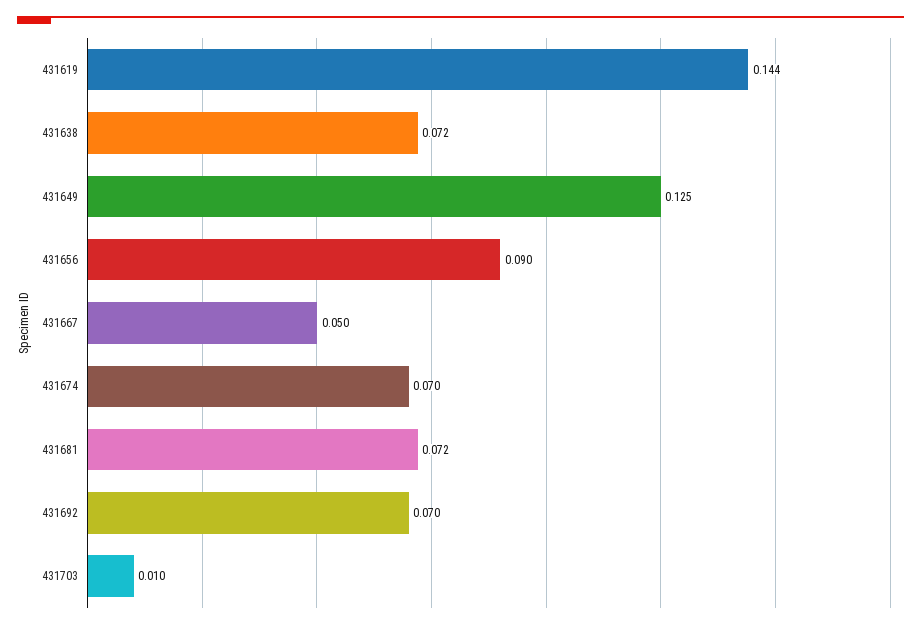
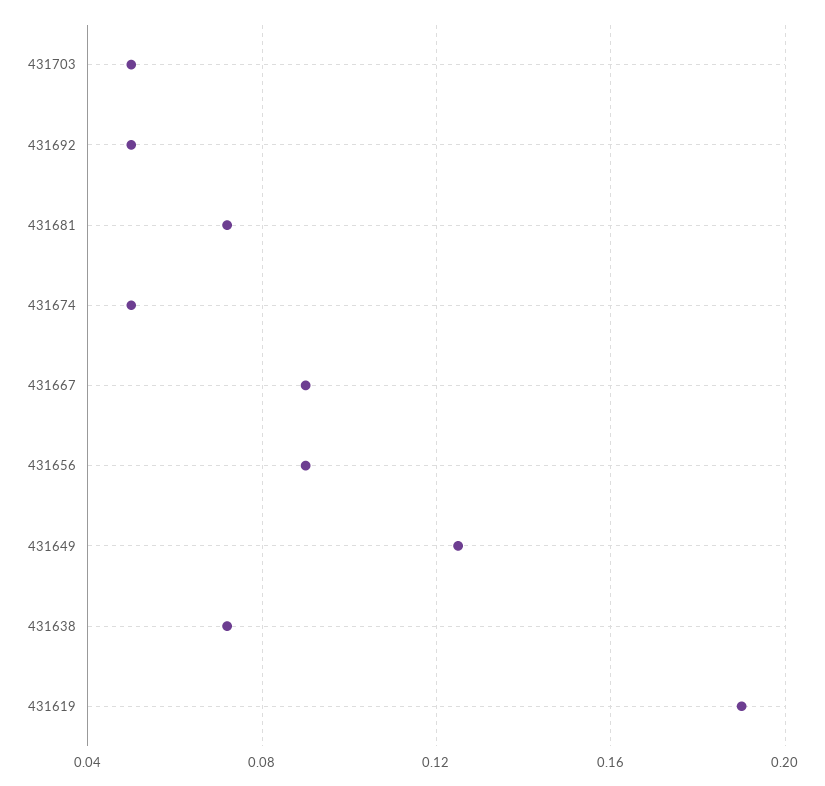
  {
-   "431619": 0.144,
+   "431619": 0.19,
    "431638": 0.072,
    "431649": 0.125,
    "431656": 0.09,
-   "431667": 0.05,
+   "431667": 0.09,
-   "431674": 0.07,
+   "431674": 0.05,
    "431681": 0.072,
-   "431692": 0.07,
+   "431692": 0.05,
-   "431703": 0.01
+   "431703": 0.05
  }

